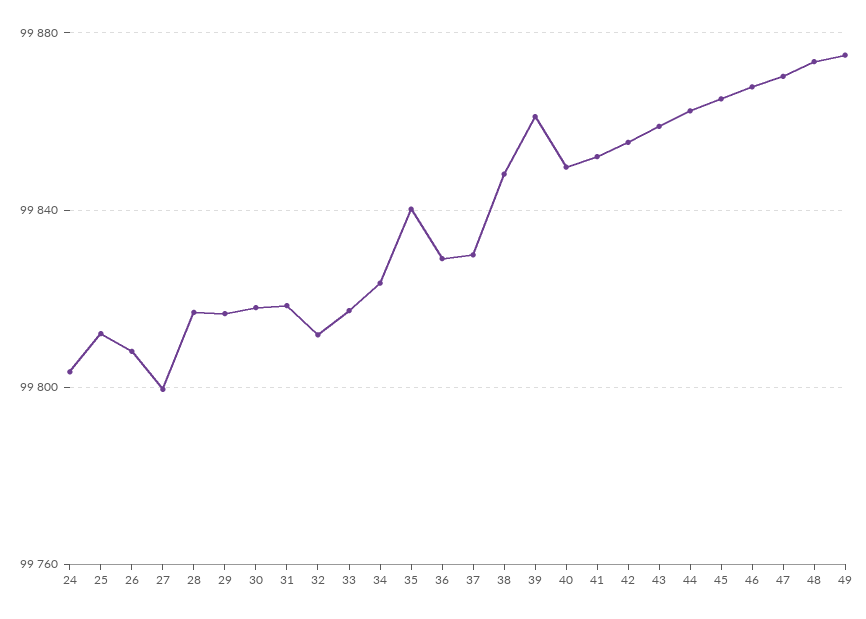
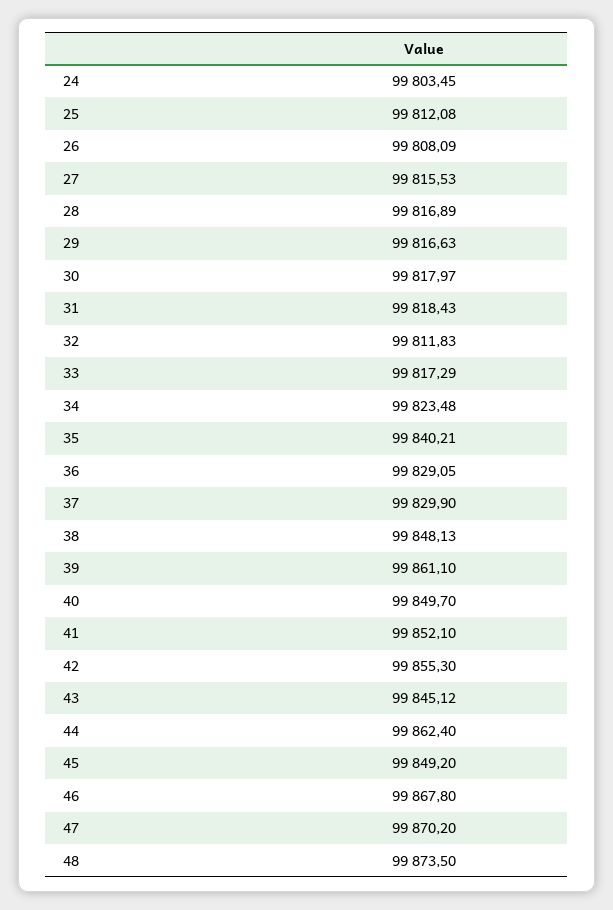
  {
    "24": 99803.45,
    "25": 99812.08,
    "26": 99808.09,
-   "27": 99800,
+   "27": 99815.53,
    "28": 99816.89,
    "29": 99816.63,
    "30": 99817.97,
    "31": 99818.43,
    "32": 99811.83,
    "33": 99817.29,
    "34": 99823.48,
    "35": 99840.21,
    "36": 99829.05,
    "37": 99829.9,
    "38": 99848.13,
    "39": 99861.1,
    "40": 99849.7,
    "41": 99852.1,
    "42": 99855.3,
-   "43": 99860,
+   "43": 99845.12,
    "44": 99862.4,
-   "45": 99865,
+   "45": 99849.2,
    "46": 99867.8,
    "47": 99870.2,
-   "48": 99873.5,
+   "48": 99873.5
-   "49": 99875
  }

